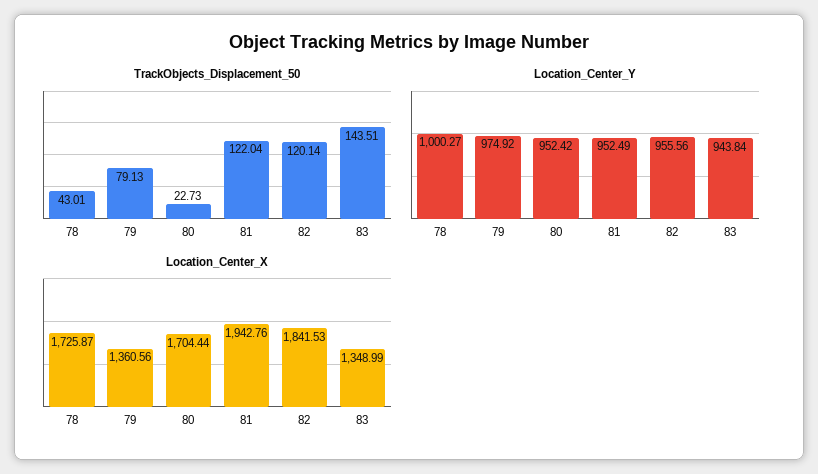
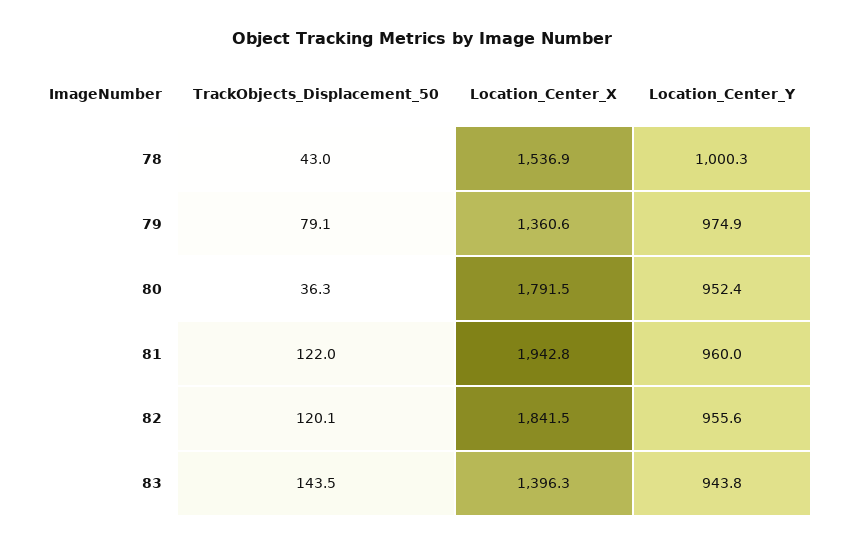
  {
    "TrackObjects_Displacement_50": {
      "78": 43.01,
      "79": 79.13,
-     "80": 22.73,
+     "80": 36.3,
      "81": 122.04,
      "82": 120.14,
      "83": 143.51
    },
    "Location_Center_Y": {
      "78": 1000.27,
      "79": 974.92,
      "80": 952.42,
-     "81": 952.49,
+     "81": 960,
      "82": 955.56,
      "83": 943.84
    },
    "Location_Center_X": {
-     "78": 1725.87,
+     "78": 1536.9,
      "79": 1360.56,
-     "80": 1704.44,
+     "80": 1791.5,
      "81": 1942.76,
      "82": 1841.53,
-     "83": 1348.99
+     "83": 1396.3
    }
  }

